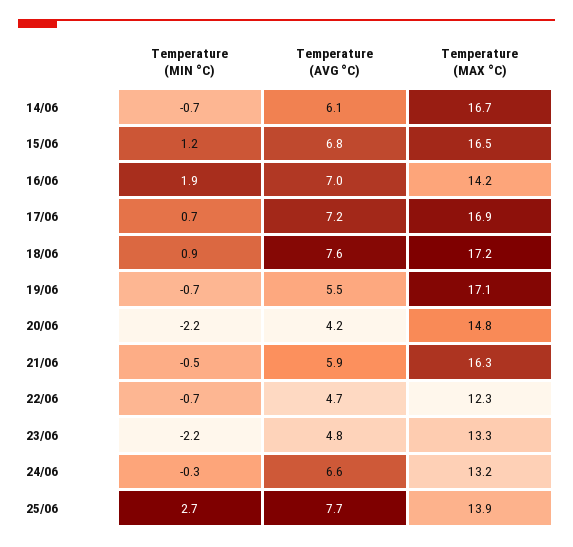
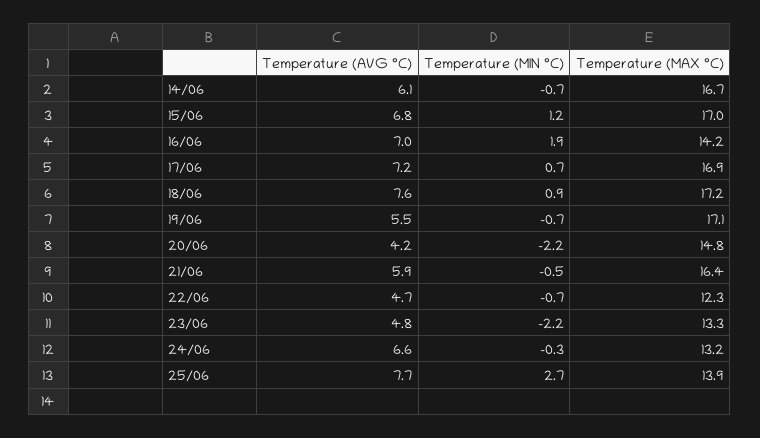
  {
    "Temperature (MIN °C)": {
      "14/06": -0.7,
      "15/06": 1.2,
      "16/06": 1.9,
      "17/06": 0.7,
      "18/06": 0.9,
      "19/06": -0.7,
      "20/06": -2.2,
      "21/06": -0.5,
      "22/06": -0.7,
      "23/06": -2.2,
      "24/06": -0.3,
      "25/06": 2.7
    },
    "Temperature (AVG °C)": {
      "14/06": 6.1,
      "15/06": 6.8,
      "16/06": 7,
      "17/06": 7.2,
      "18/06": 7.6,
      "19/06": 5.5,
      "20/06": 4.2,
      "21/06": 5.9,
      "22/06": 4.7,
      "23/06": 4.8,
      "24/06": 6.6,
      "25/06": 7.7
    },
    "Temperature (MAX °C)": {
      "14/06": 16.7,
-     "15/06": 16.5,
+     "15/06": 17,
      "16/06": 14.2,
      "17/06": 16.9,
      "18/06": 17.2,
      "19/06": 17.1,
      "20/06": 14.8,
-     "21/06": 16.3,
+     "21/06": 16.4,
      "22/06": 12.3,
      "23/06": 13.3,
      "24/06": 13.2,
      "25/06": 13.9
    }
  }

